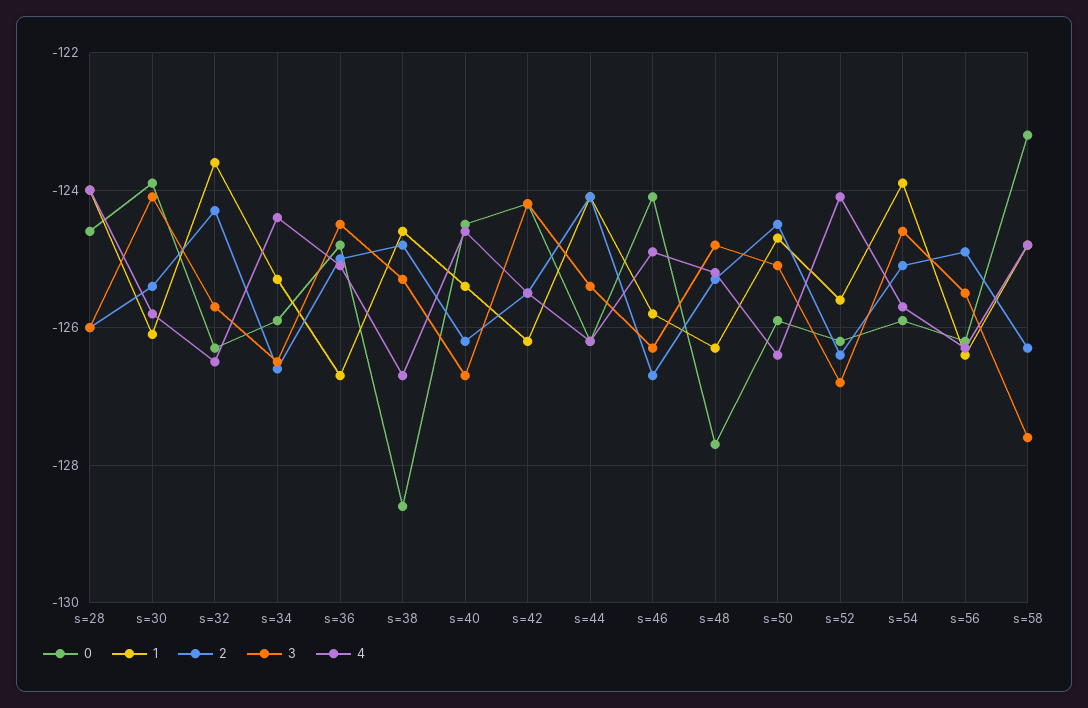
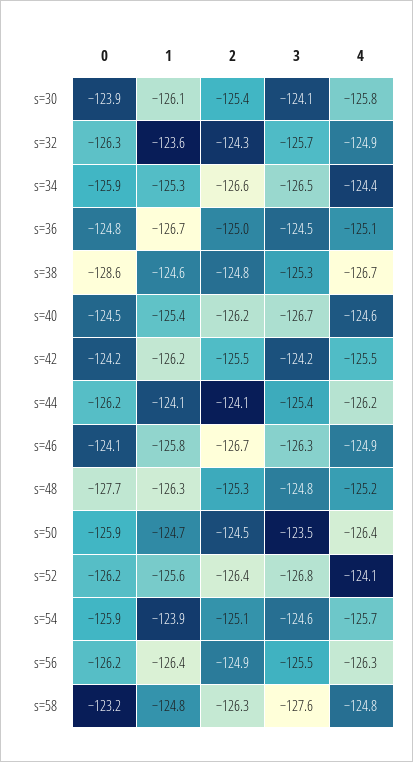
  {
    "0": {
-     "s=28": -124.5,
      "s=30": -123.9,
      "s=32": -126.3,
      "s=34": -125.9,
      "s=36": -124.8,
      "s=38": -128.6,
      "s=40": -124.5,
      "s=42": -124.2,
      "s=44": -126.2,
      "s=46": -124.1,
      "s=48": -127.7,
      "s=50": -125.9,
      "s=52": -126.2,
      "s=54": -125.9,
      "s=56": -126.2,
      "s=58": -123.2
    },
    "1": {
-     "s=28": -124,
      "s=30": -126.1,
      "s=32": -123.6,
      "s=34": -125.3,
      "s=36": -126.7,
      "s=38": -124.6,
      "s=40": -125.4,
      "s=42": -126.2,
      "s=44": -124.1,
      "s=46": -125.8,
      "s=48": -126.3,
      "s=50": -124.7,
      "s=52": -125.6,
      "s=54": -123.9,
      "s=56": -126.4,
      "s=58": -124.8
    },
    "2": {
-     "s=28": -126,
      "s=30": -125.4,
      "s=32": -124.3,
      "s=34": -126.6,
      "s=36": -125,
      "s=38": -124.8,
      "s=40": -126.2,
      "s=42": -125.5,
      "s=44": -124.1,
      "s=46": -126.7,
      "s=48": -125.3,
      "s=50": -124.5,
      "s=52": -126.4,
      "s=54": -125.1,
      "s=56": -124.9,
      "s=58": -126.3
    },
    "3": {
-     "s=28": -126,
      "s=30": -124.1,
      "s=32": -125.7,
      "s=34": -126.5,
      "s=36": -124.5,
      "s=38": -125.3,
      "s=40": -126.7,
      "s=42": -124.2,
      "s=44": -125.4,
      "s=46": -126.3,
      "s=48": -124.8,
-     "s=50": -125,
+     "s=50": -123.5,
      "s=52": -126.8,
      "s=54": -124.6,
      "s=56": -125.5,
      "s=58": -127.6
    },
    "4": {
-     "s=28": -124,
      "s=30": -125.8,
-     "s=32": -126.5,
+     "s=32": -124.9,
      "s=34": -124.4,
      "s=36": -125.1,
      "s=38": -126.7,
      "s=40": -124.6,
      "s=42": -125.5,
      "s=44": -126.2,
      "s=46": -124.9,
      "s=48": -125.2,
      "s=50": -126.4,
      "s=52": -124.1,
      "s=54": -125.7,
      "s=56": -126.3,
      "s=58": -124.8
    }
  }

